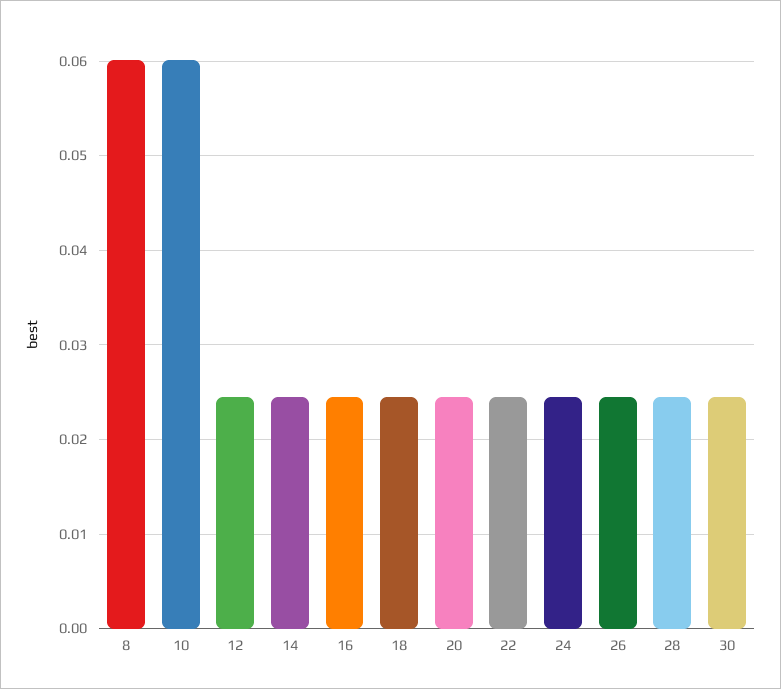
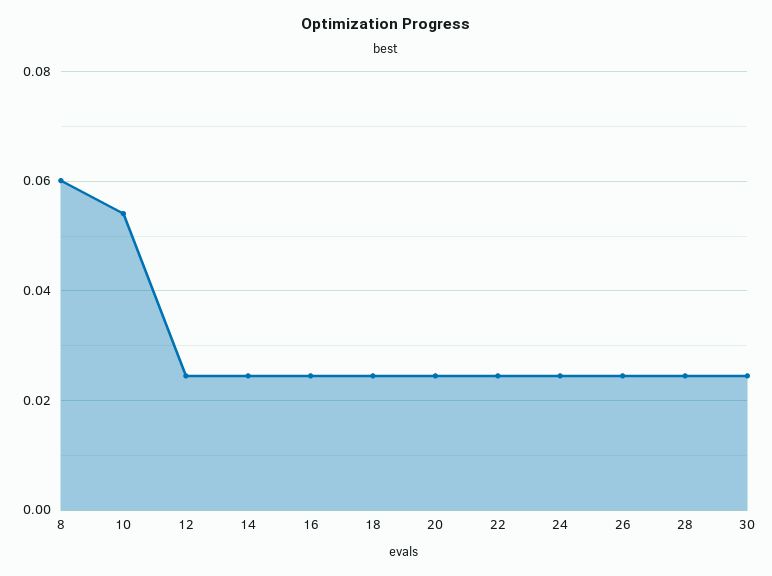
  {
    "8": 0.06,
-   "10": 0.06,
+   "10": 0.054,
    "12": 0.025,
    "14": 0.025,
    "16": 0.025,
    "18": 0.025,
    "20": 0.025,
    "22": 0.025,
    "24": 0.025,
    "26": 0.025,
    "28": 0.025,
    "30": 0.025
  }

